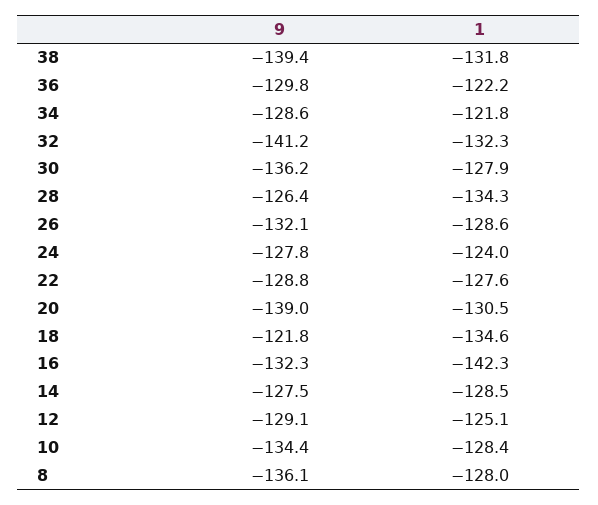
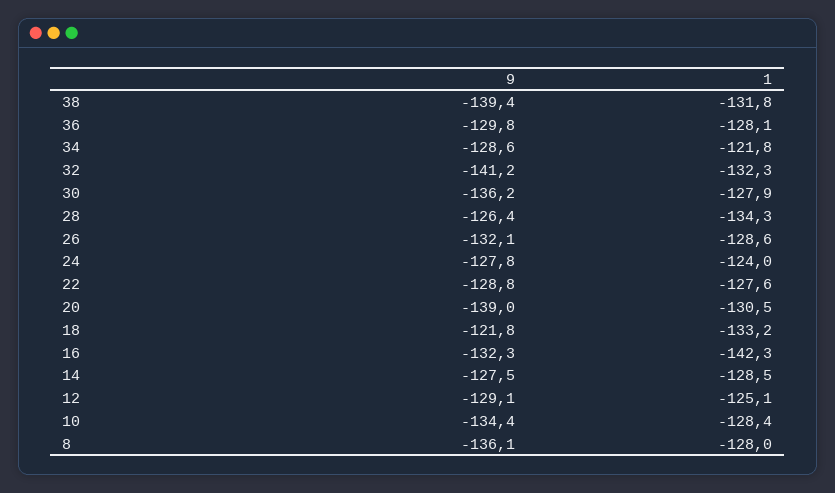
  {
    "9": {
      "38": -139.4,
      "36": -129.8,
      "34": -128.6,
      "32": -141.2,
      "30": -136.2,
      "28": -126.4,
      "26": -132.1,
      "24": -127.8,
      "22": -128.8,
      "20": -139,
      "18": -121.8,
      "16": -132.3,
      "14": -127.5,
      "12": -129.1,
      "10": -134.4,
      "8": -136.1
    },
    "1": {
      "38": -131.8,
-     "36": -122.2,
+     "36": -128.1,
      "34": -121.8,
      "32": -132.3,
      "30": -127.9,
      "28": -134.3,
      "26": -128.6,
      "24": -124,
      "22": -127.6,
      "20": -130.5,
-     "18": -134.6,
+     "18": -133.2,
      "16": -142.3,
      "14": -128.5,
      "12": -125.1,
      "10": -128.4,
      "8": -128
    }
  }

